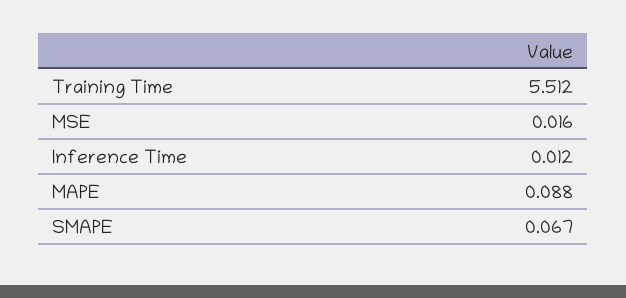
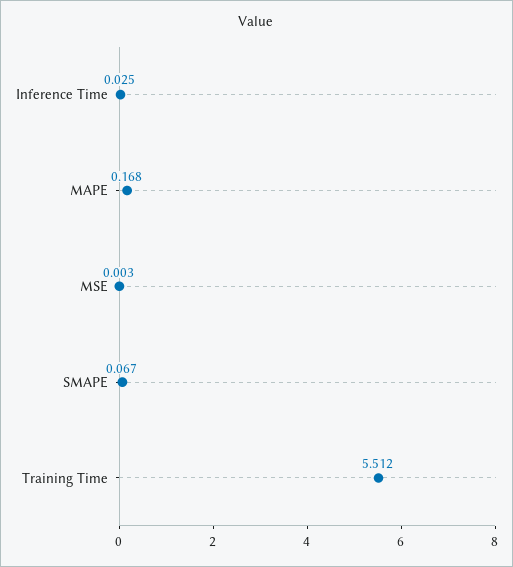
  {
    "Training Time": 5.512,
-   "MSE": 0.016,
+   "MSE": 0.003,
-   "Inference Time": 0.012,
+   "Inference Time": 0.025,
-   "MAPE": 0.088,
+   "MAPE": 0.168,
    "SMAPE": 0.067
  }

